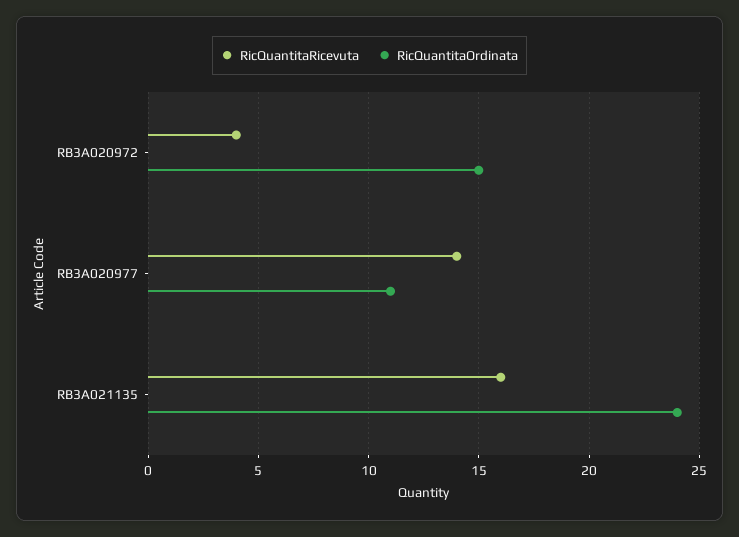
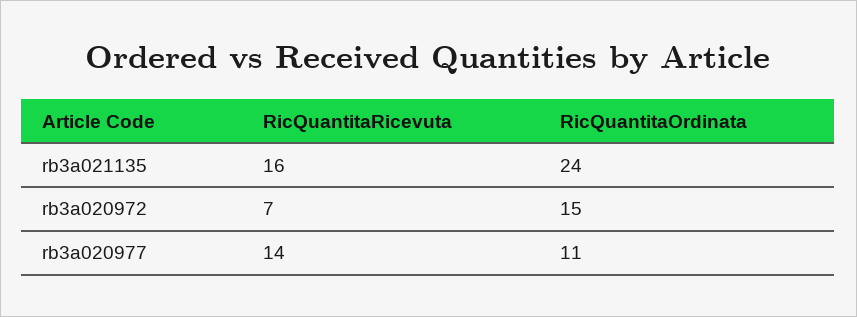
  {
    "RicQuantitaRicevuta": {
-     "RB3A020972": 4,
+     "RB3A020972": 7,
      "RB3A020977": 14,
      "RB3A021135": 16
    },
    "RicQuantitaOrdinata": {
      "RB3A020972": 15,
      "RB3A020977": 11,
      "RB3A021135": 24
    }
  }

